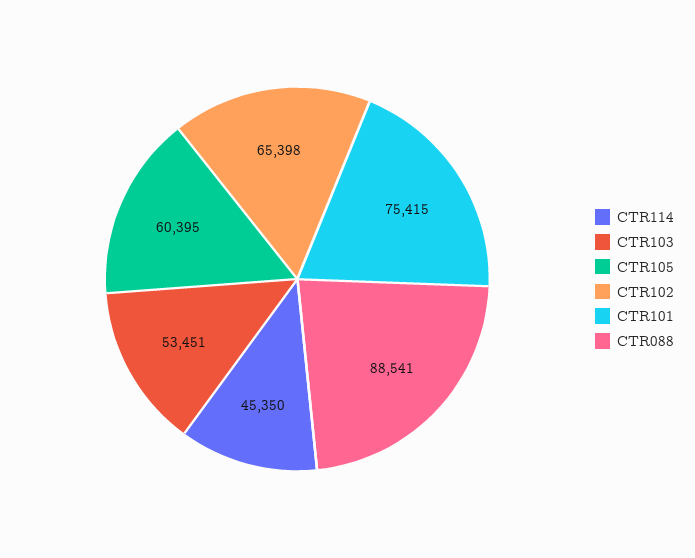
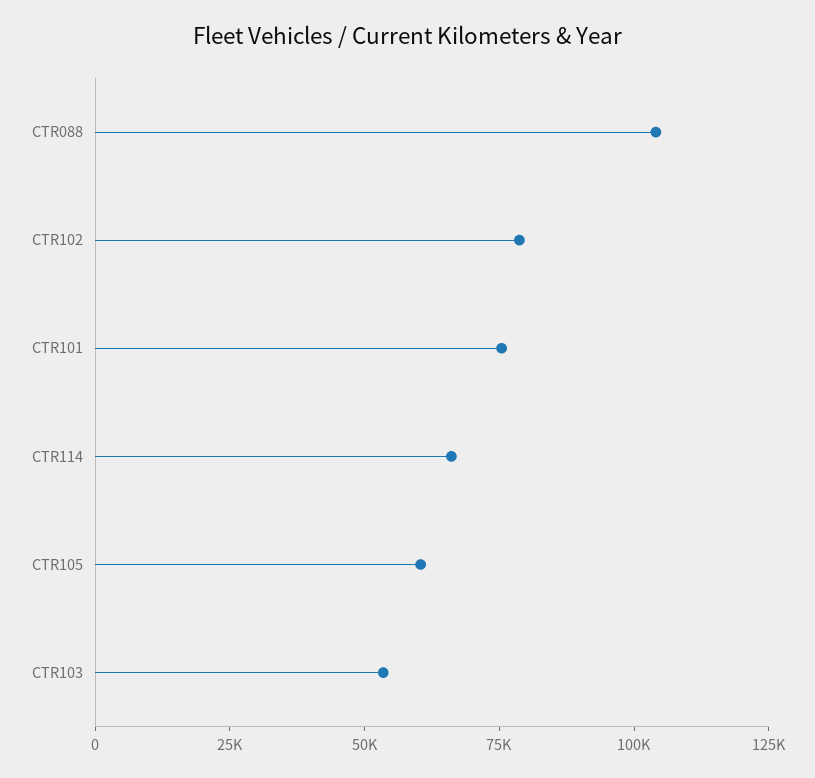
  {
-   "CTR114": 45350,
+   "CTR114": 65000,
    "CTR103": 53451,
    "CTR105": 60395,
-   "CTR102": 65398,
+   "CTR102": 80000,
    "CTR101": 75415,
-   "CTR088": 88541
+   "CTR088": 105000
  }

